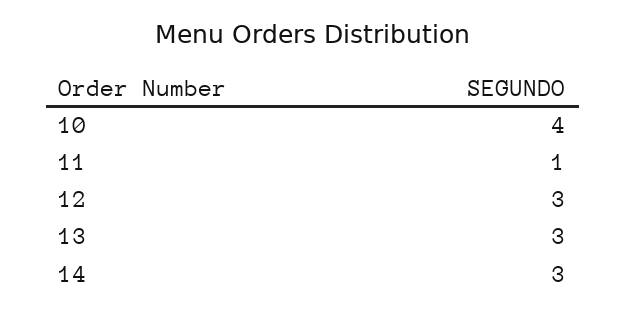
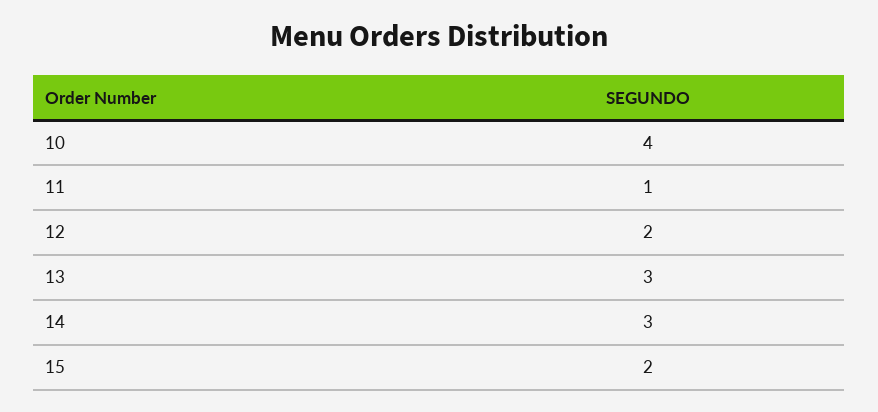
  {
    "10": 4,
    "11": 1,
-   "12": 3,
+   "12": 2,
    "13": 3,
-   "14": 3
+   "14": 3,
+   "15": 2
  }

